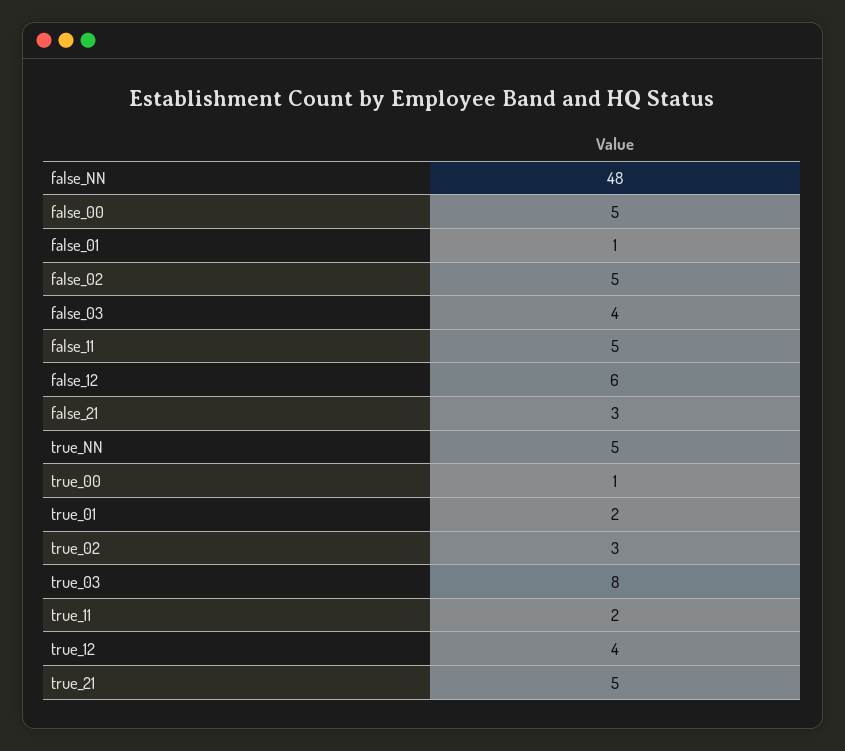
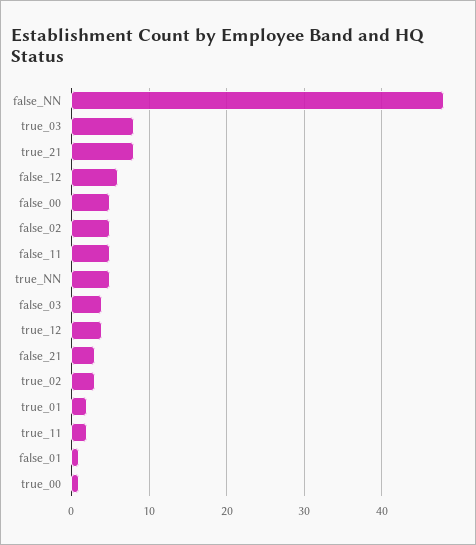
  {
    "false_NN": 48,
    "false_00": 5,
    "false_01": 1,
    "false_02": 5,
    "false_03": 4,
    "false_11": 5,
    "false_12": 6,
    "false_21": 3,
    "true_NN": 5,
    "true_00": 1,
    "true_01": 2,
    "true_02": 3,
    "true_03": 8,
    "true_11": 2,
    "true_12": 4,
-   "true_21": 5
+   "true_21": 8
  }

